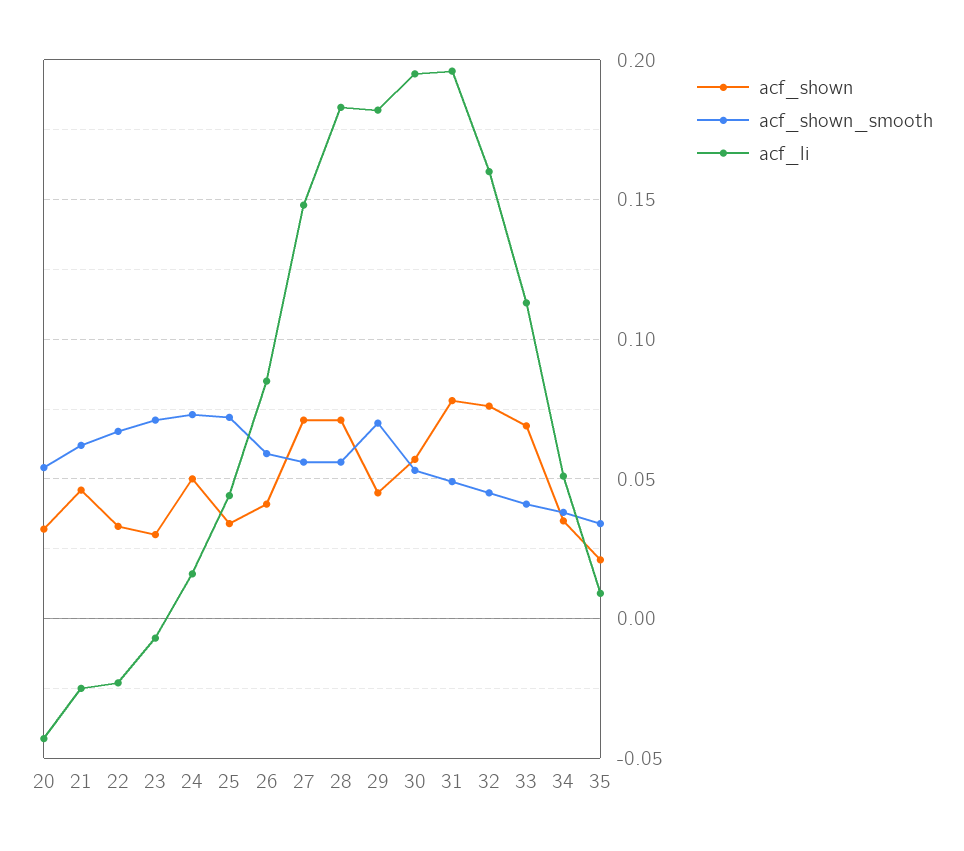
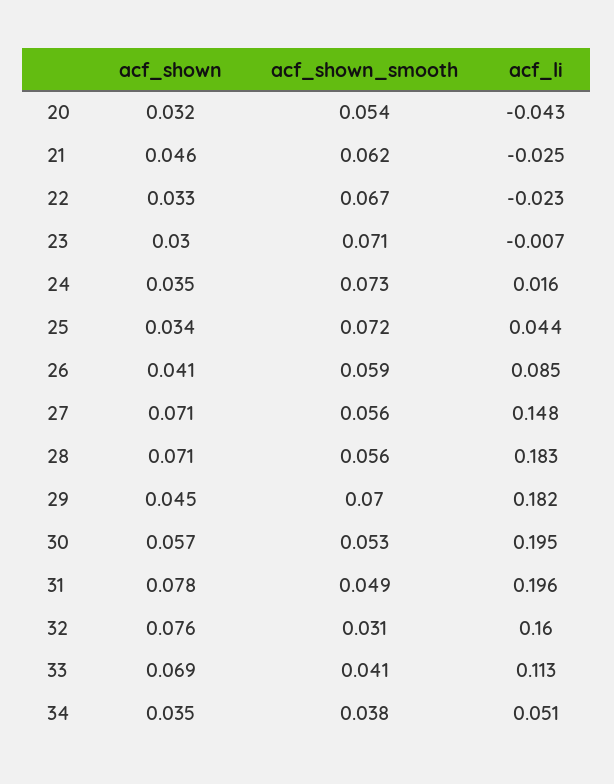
  {
    "acf_shown": {
      "20": 0.032,
      "21": 0.046,
      "22": 0.033,
      "23": 0.03,
-     "24": 0.05,
+     "24": 0.035,
      "25": 0.034,
      "26": 0.041,
      "27": 0.071,
      "28": 0.071,
      "29": 0.045,
      "30": 0.057,
      "31": 0.078,
      "32": 0.076,
      "33": 0.069,
-     "34": 0.035,
+     "34": 0.035
-     "35": 0.02
    },
    "acf_shown_smooth": {
      "20": 0.054,
      "21": 0.062,
      "22": 0.067,
      "23": 0.071,
      "24": 0.073,
      "25": 0.072,
      "26": 0.059,
      "27": 0.056,
      "28": 0.056,
      "29": 0.07,
      "30": 0.053,
      "31": 0.049,
-     "32": 0.045,
+     "32": 0.031,
      "33": 0.041,
-     "34": 0.038,
+     "34": 0.038
-     "35": 0.035
    },
    "acf_li": {
      "20": -0.043,
      "21": -0.025,
      "22": -0.023,
      "23": -0.007,
      "24": 0.016,
      "25": 0.044,
      "26": 0.085,
      "27": 0.148,
      "28": 0.183,
      "29": 0.182,
      "30": 0.195,
      "31": 0.196,
      "32": 0.16,
      "33": 0.113,
-     "34": 0.051,
+     "34": 0.051
-     "35": 0.01
    }
  }

